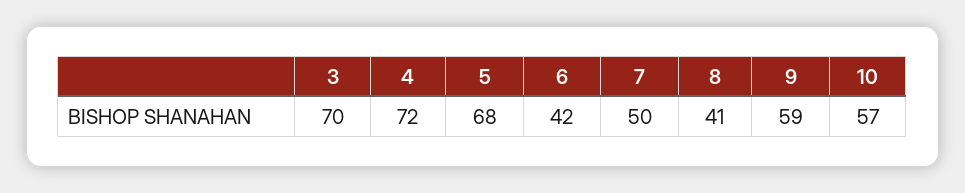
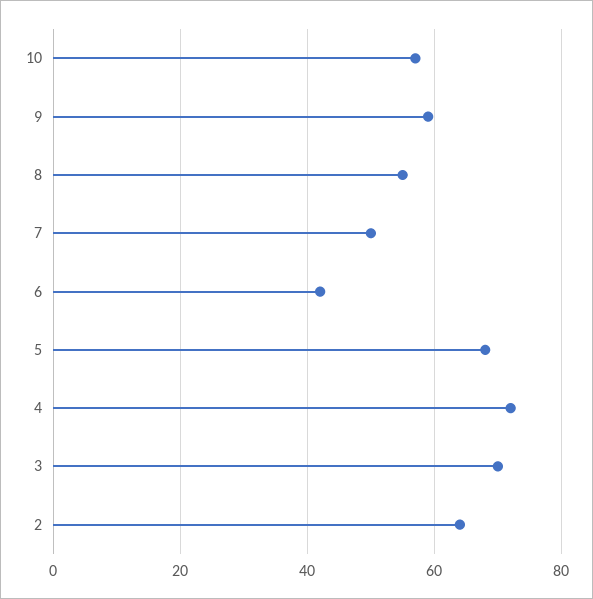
  {
    "3": 70,
    "4": 72,
    "5": 68,
    "6": 42,
    "7": 50,
-   "8": 41,
+   "8": 55,
    "9": 59,
-   "10": 57
+   "10": 57,
+   "2": 65
  }

